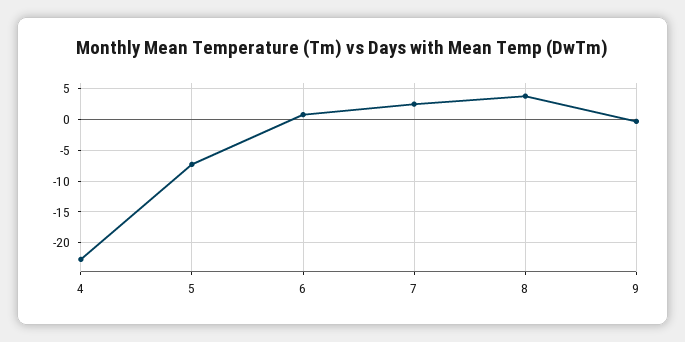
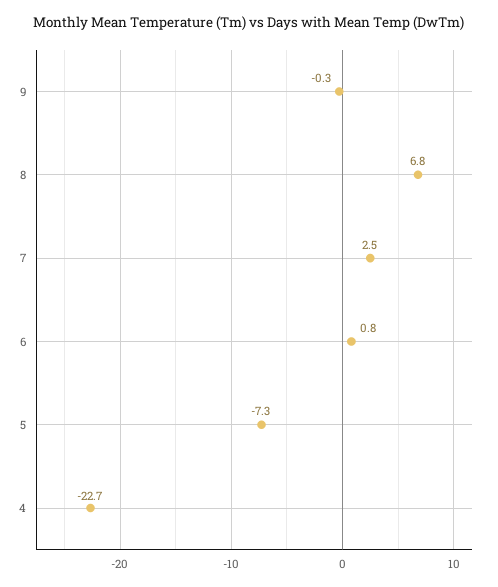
  {
    "4": -22.7,
    "5": -7.3,
    "6": 0.8,
    "7": 2.5,
-   "8": 4,
+   "8": 6.8,
    "9": -0.3
  }

